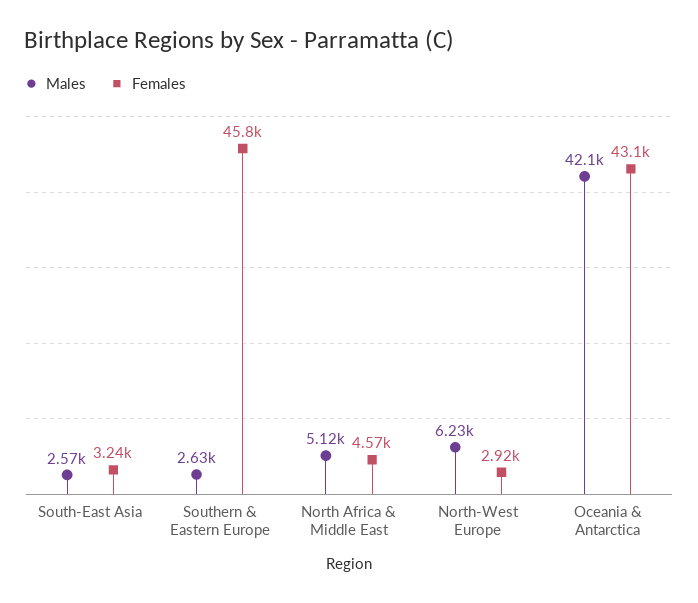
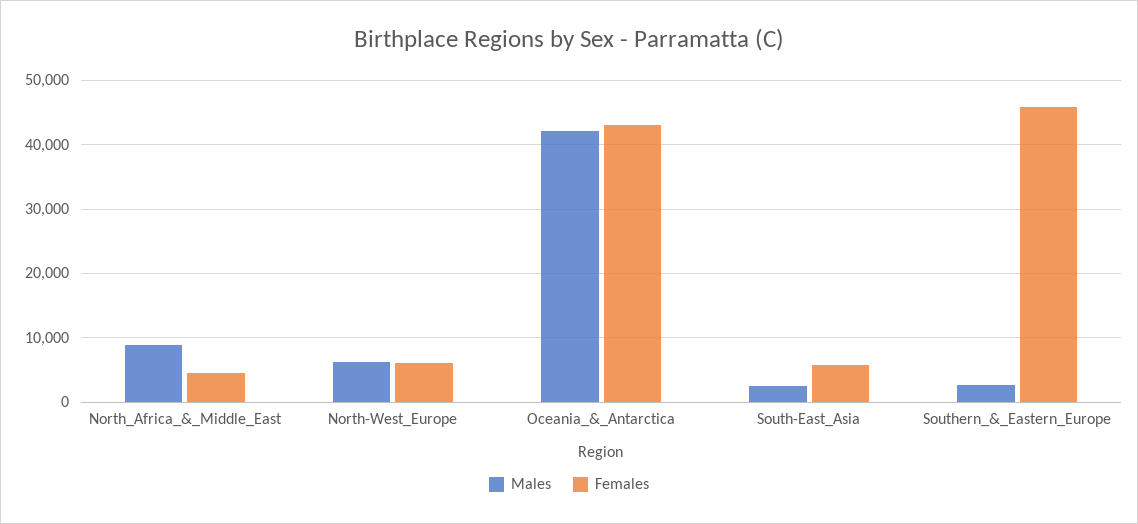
  {
    "Males": {
      "South-East Asia": 2570,
      "Southern & Eastern Europe": 2630,
-     "North Africa & Middle East": 5120,
+     "North Africa & Middle East": 9000,
      "North-West Europe": 6230,
      "Oceania & Antarctica": 42100
    },
    "Females": {
-     "South-East Asia": 3240,
+     "South-East Asia": 6000,
      "Southern & Eastern Europe": 45800,
      "North Africa & Middle East": 4570,
-     "North-West Europe": 2920,
+     "North-West Europe": 6000,
      "Oceania & Antarctica": 43100
    }
  }

